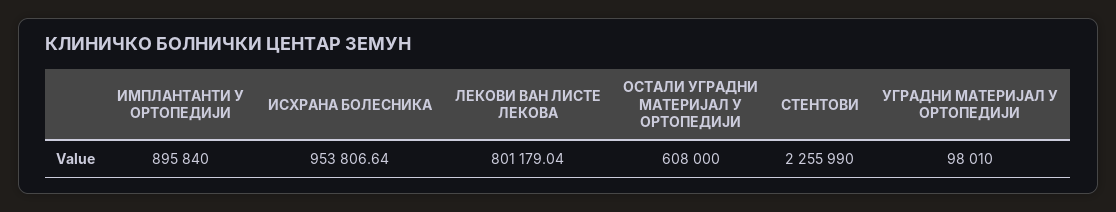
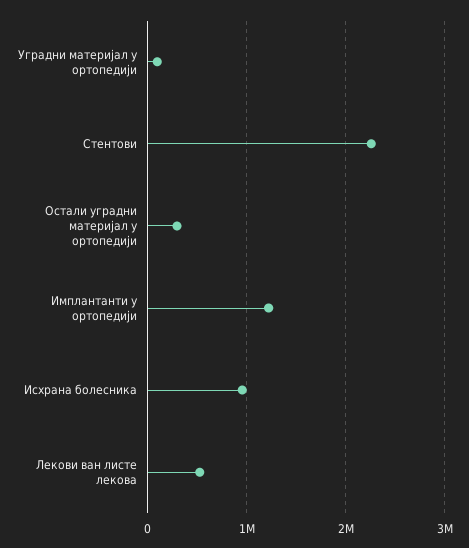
  {
-   "ИМПЛАНТАНТИ У ОРТОПЕДИЈИ": 895840,
+   "ИМПЛАНТАНТИ У ОРТОПЕДИЈИ": 1200000,
    "ИСХРАНА БОЛЕСНИКА": 953806.64,
-   "ЛЕКОВИ ВАН ЛИСТЕ ЛЕКОВА": 801179.04,
+   "ЛЕКОВИ ВАН ЛИСТЕ ЛЕКОВА": 500000,
-   "ОСТАЛИ УГРАДНИ МАТЕРИЈАЛ У ОРТОПЕДИЈИ": 608000,
+   "ОСТАЛИ УГРАДНИ МАТЕРИЈАЛ У ОРТОПЕДИЈИ": 300000,
    "СТЕНТОВИ": 2255990,
    "УГРАДНИ МАТЕРИЈАЛ У ОРТОПЕДИЈИ": 98010
  }

